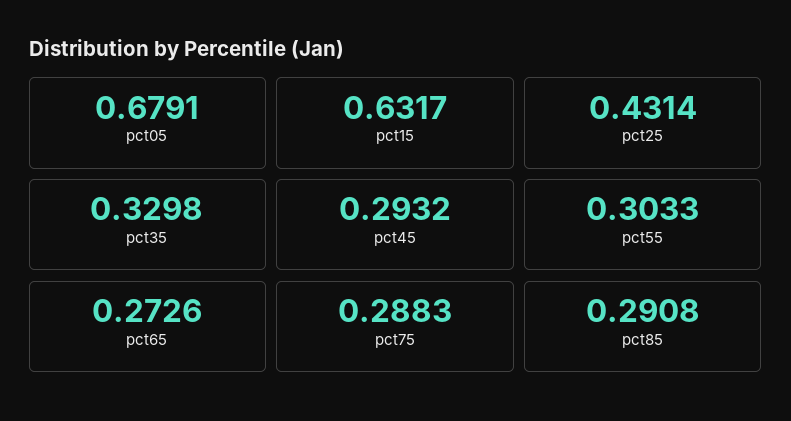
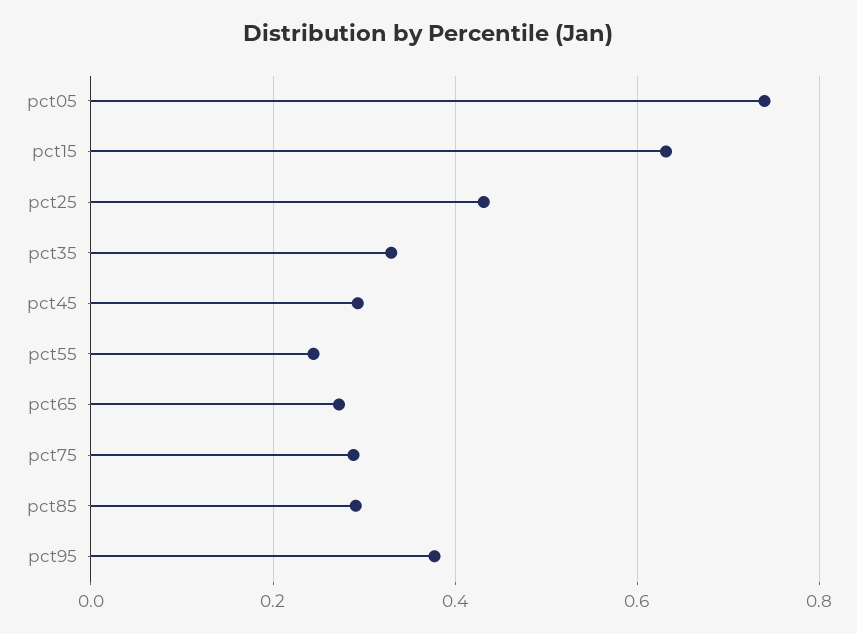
  {
-   "pct05": 0.6791,
+   "pct05": 0.74,
    "pct15": 0.6317,
    "pct25": 0.4314,
    "pct35": 0.3298,
    "pct45": 0.2932,
-   "pct55": 0.3033,
+   "pct55": 0.24,
    "pct65": 0.2726,
    "pct75": 0.2883,
-   "pct85": 0.2908
+   "pct85": 0.2908,
+   "pct95": 0.38
  }

